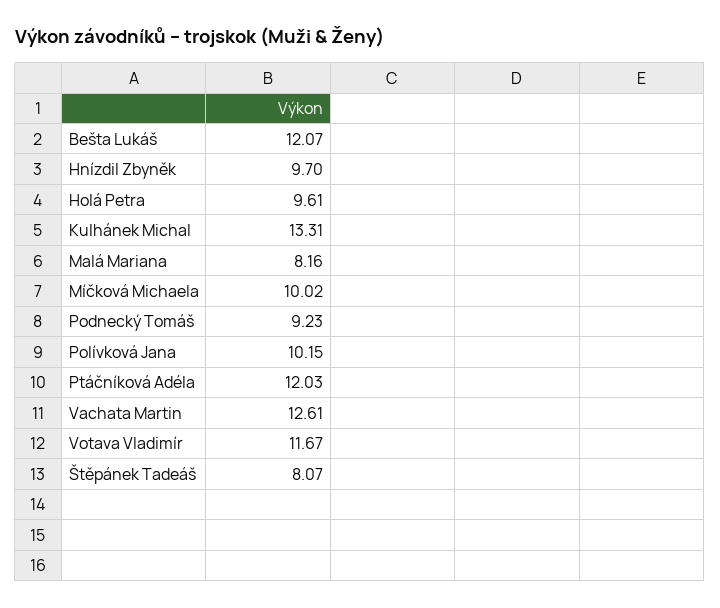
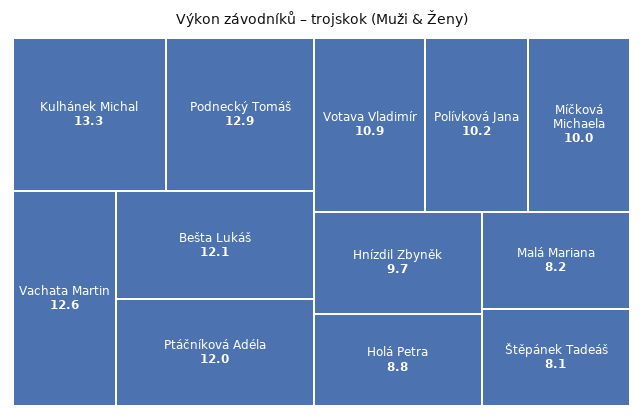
  {
    "Bešta Lukáš": 12.07,
    "Hnízdil Zbyněk": 9.7,
-   "Holá Petra": 9.61,
+   "Holá Petra": 8.8,
    "Kulhánek Michal": 13.31,
    "Malá Mariana": 8.16,
    "Míčková Michaela": 10.02,
-   "Podnecký Tomáš": 9.23,
+   "Podnecký Tomáš": 12.9,
    "Polívková Jana": 10.15,
    "Ptáčníková Adéla": 12.03,
    "Vachata Martin": 12.61,
-   "Votava Vladimír": 11.67,
+   "Votava Vladimír": 10.9,
    "Štěpánek Tadeáš": 8.07
  }

